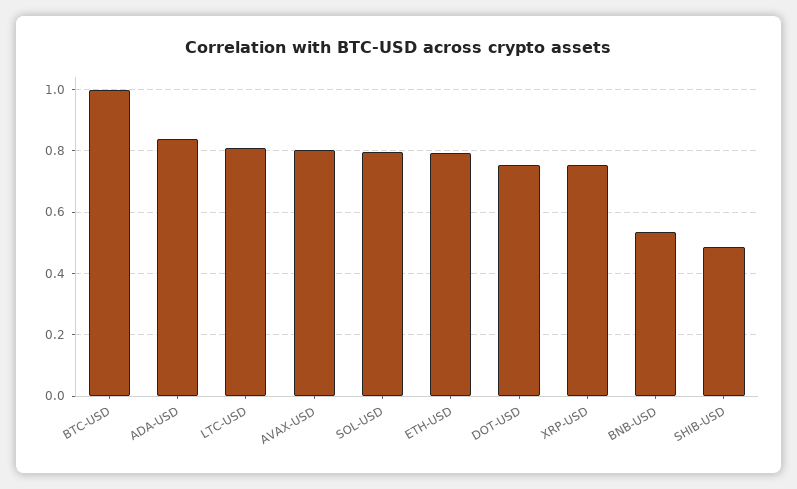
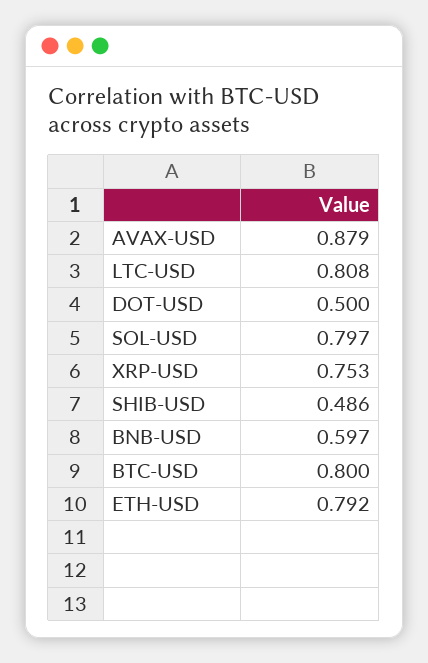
  {
-   "BTC-USD": 1,
+   "BTC-USD": 0.8,
-   "ADA-USD": 0.84,
    "LTC-USD": 0.808,
-   "AVAX-USD": 0.8,
+   "AVAX-USD": 0.879,
    "SOL-USD": 0.797,
    "ETH-USD": 0.792,
-   "DOT-USD": 0.76,
+   "DOT-USD": 0.5,
    "XRP-USD": 0.753,
-   "BNB-USD": 0.54,
+   "BNB-USD": 0.597,
    "SHIB-USD": 0.486
  }

